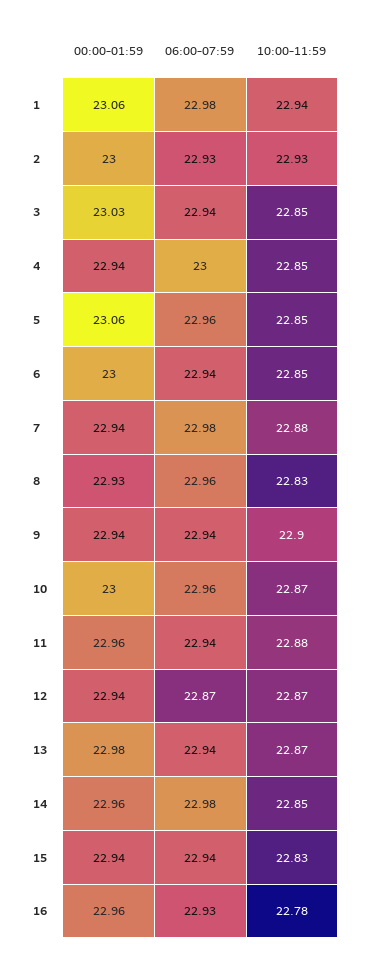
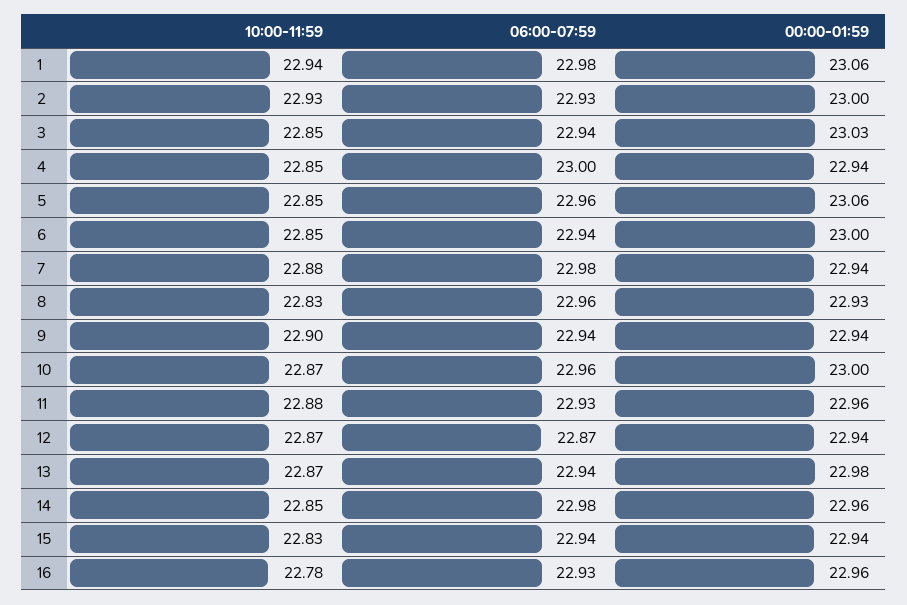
  {
    "00:00-01:59": {
      "1": 23.06,
      "2": 23,
      "3": 23.03,
      "4": 22.94,
      "5": 23.06,
      "6": 23,
      "7": 22.94,
      "8": 22.93,
      "9": 22.94,
      "10": 23,
      "11": 22.96,
      "12": 22.94,
      "13": 22.98,
      "14": 22.96,
      "15": 22.94,
      "16": 22.96
    },
    "06:00-07:59": {
      "1": 22.98,
      "2": 22.93,
      "3": 22.94,
      "4": 23,
      "5": 22.96,
      "6": 22.94,
      "7": 22.98,
      "8": 22.96,
      "9": 22.94,
      "10": 22.96,
-     "11": 22.94,
+     "11": 22.93,
      "12": 22.87,
      "13": 22.94,
      "14": 22.98,
      "15": 22.94,
      "16": 22.93
    },
    "10:00-11:59": {
      "1": 22.94,
      "2": 22.93,
      "3": 22.85,
      "4": 22.85,
      "5": 22.85,
      "6": 22.85,
      "7": 22.88,
      "8": 22.83,
      "9": 22.9,
      "10": 22.87,
      "11": 22.88,
      "12": 22.87,
      "13": 22.87,
      "14": 22.85,
      "15": 22.83,
      "16": 22.78
    }
  }

